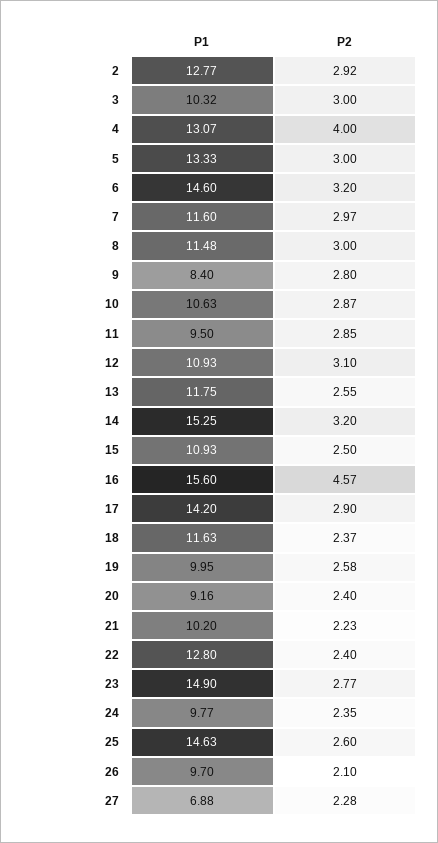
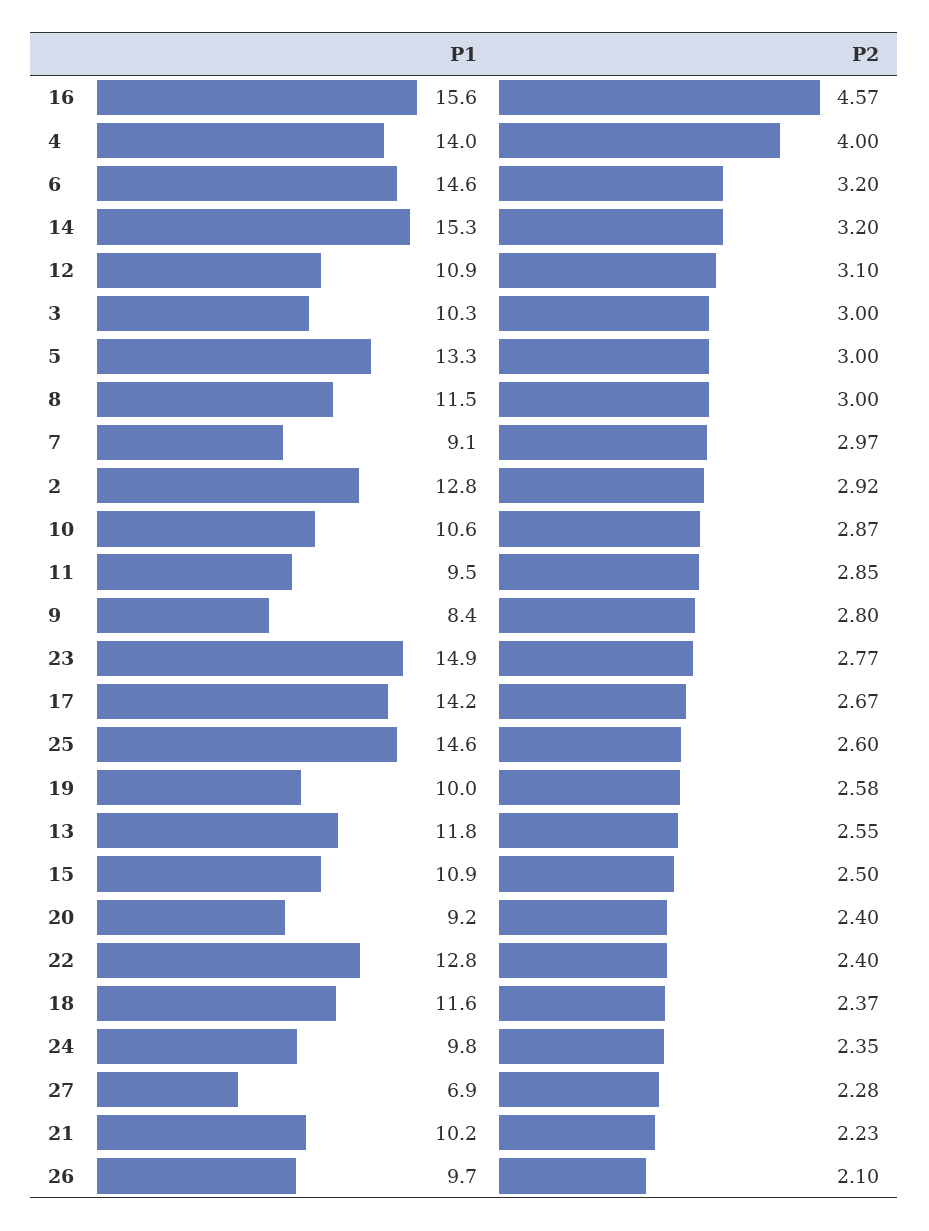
  {
    "P1": {
      "2": 12.77,
      "3": 10.32,
-     "4": 13.07,
+     "4": 14,
      "5": 13.33,
      "6": 14.6,
-     "7": 11.6,
+     "7": 9.1,
      "8": 11.48,
      "9": 8.4,
      "10": 10.63,
      "11": 9.5,
      "12": 10.93,
      "13": 11.75,
      "14": 15.25,
      "15": 10.93,
      "16": 15.6,
      "17": 14.2,
      "18": 11.63,
      "19": 9.95,
      "20": 9.16,
      "21": 10.2,
      "22": 12.8,
      "23": 14.9,
      "24": 9.77,
      "25": 14.63,
      "26": 9.7,
      "27": 6.88
    },
    "P2": {
      "2": 2.92,
      "3": 3,
      "4": 4,
      "5": 3,
      "6": 3.2,
      "7": 2.97,
      "8": 3,
      "9": 2.8,
      "10": 2.87,
      "11": 2.85,
      "12": 3.1,
      "13": 2.55,
      "14": 3.2,
      "15": 2.5,
      "16": 4.57,
-     "17": 2.9,
+     "17": 2.67,
      "18": 2.37,
      "19": 2.58,
      "20": 2.4,
      "21": 2.23,
      "22": 2.4,
      "23": 2.77,
      "24": 2.35,
      "25": 2.6,
      "26": 2.1,
      "27": 2.28
    }
  }

